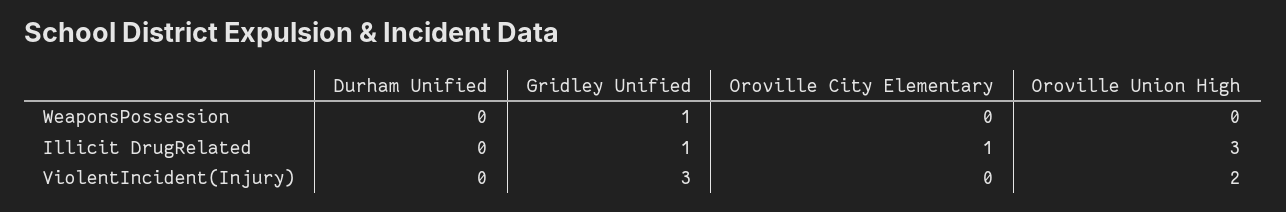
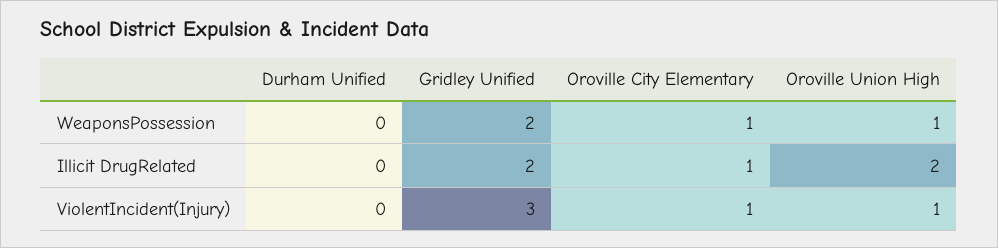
  {
    "Durham Unified": {
      "WeaponsPossession": 0,
      "Illicit DrugRelated": 0,
      "ViolentIncident(Injury)": 0
    },
    "Gridley Unified": {
-     "WeaponsPossession": 1,
+     "WeaponsPossession": 2,
-     "Illicit DrugRelated": 1,
+     "Illicit DrugRelated": 2,
      "ViolentIncident(Injury)": 3
    },
    "Oroville City Elementary": {
-     "WeaponsPossession": 0,
+     "WeaponsPossession": 1,
      "Illicit DrugRelated": 1,
-     "ViolentIncident(Injury)": 0
+     "ViolentIncident(Injury)": 1
    },
    "Oroville Union High": {
-     "WeaponsPossession": 0,
+     "WeaponsPossession": 1,
-     "Illicit DrugRelated": 3,
+     "Illicit DrugRelated": 2,
-     "ViolentIncident(Injury)": 2
+     "ViolentIncident(Injury)": 1
    }
  }

